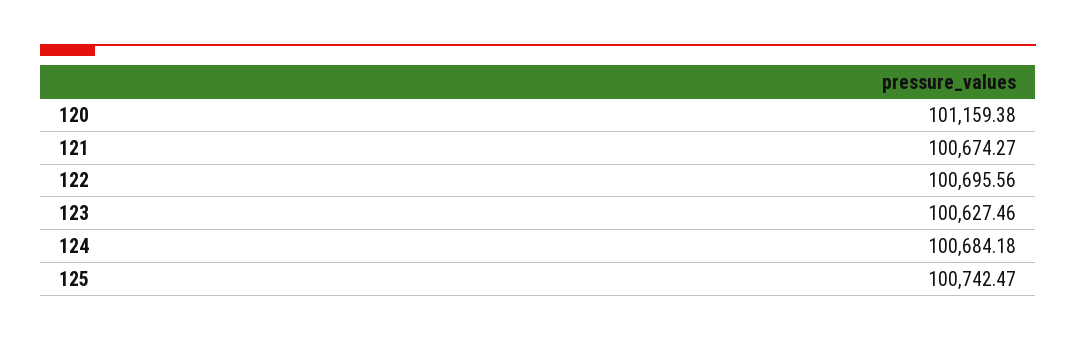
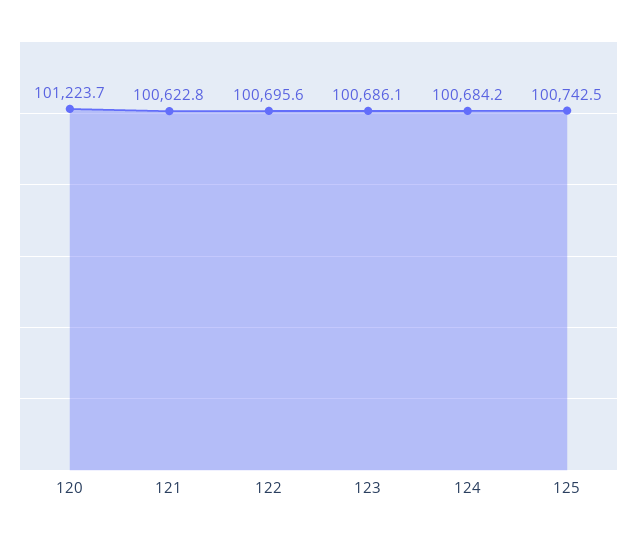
  {
-   "120": 101159.38,
+   "120": 101223.7,
-   "121": 100674.27,
+   "121": 100622.8,
    "122": 100695.56,
-   "123": 100627.46,
+   "123": 100686.1,
    "124": 100684.18,
    "125": 100742.47
  }

